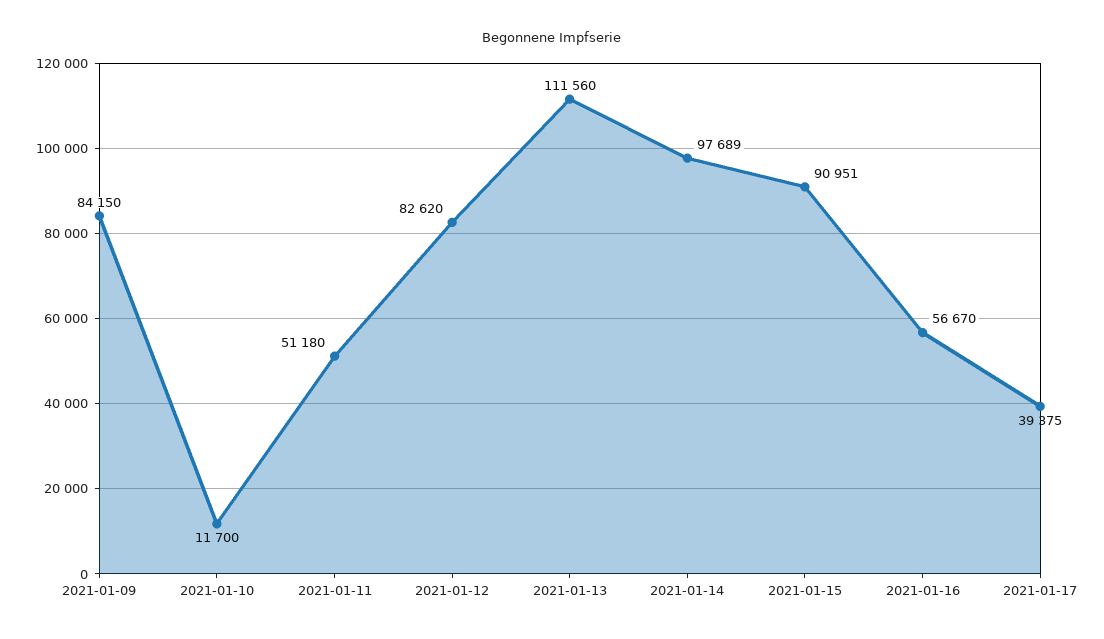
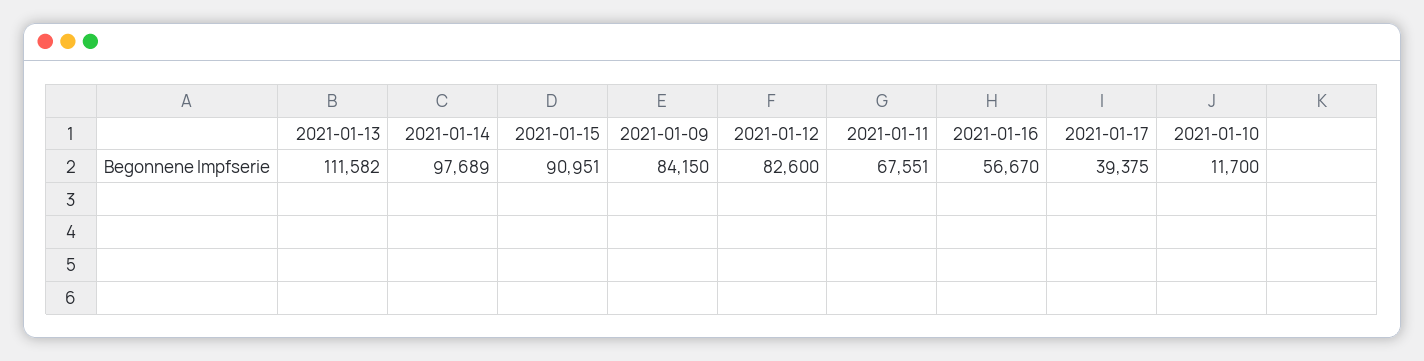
  {
    "2021-01-09": 84150,
    "2021-01-10": 11700,
-   "2021-01-11": 51180,
+   "2021-01-11": 67551,
-   "2021-01-12": 82620,
+   "2021-01-12": 82600,
-   "2021-01-13": 111560,
+   "2021-01-13": 111582,
    "2021-01-14": 97689,
    "2021-01-15": 90951,
    "2021-01-16": 56670,
    "2021-01-17": 39375
  }

